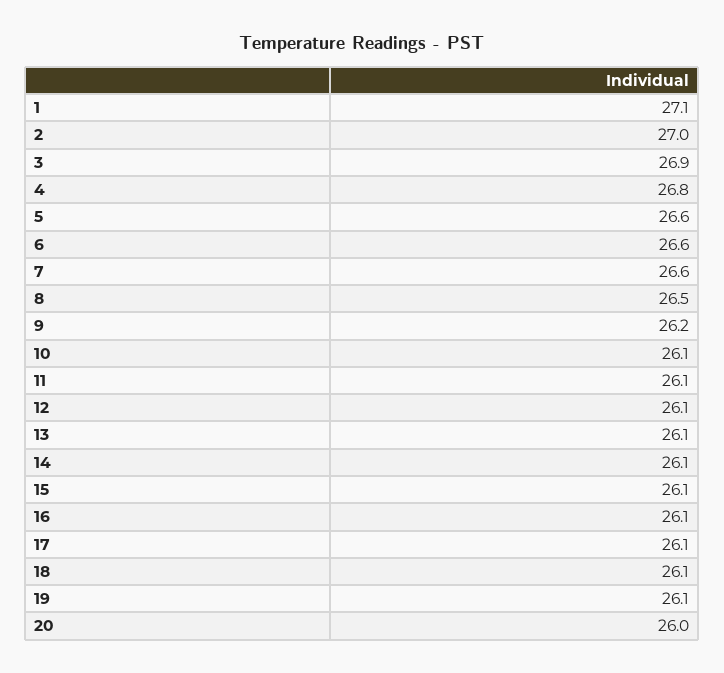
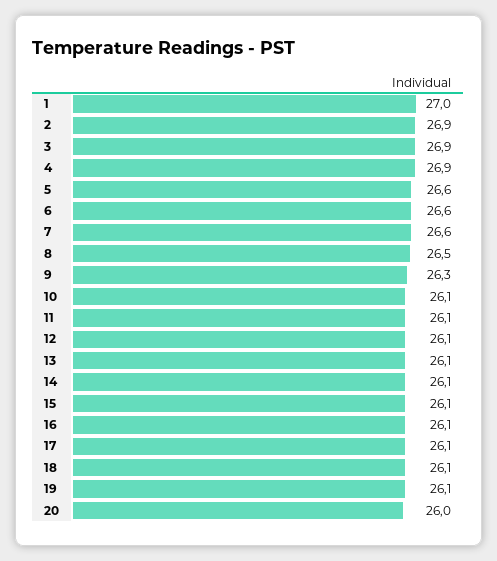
  {
-   "1": 27.1,
+   "1": 27,
-   "2": 27,
+   "2": 26.9,
    "3": 26.9,
-   "4": 26.8,
+   "4": 26.9,
    "5": 26.6,
    "6": 26.6,
    "7": 26.6,
    "8": 26.5,
-   "9": 26.2,
+   "9": 26.3,
    "10": 26.1,
    "11": 26.1,
    "12": 26.1,
    "13": 26.1,
    "14": 26.1,
    "15": 26.1,
    "16": 26.1,
    "17": 26.1,
    "18": 26.1,
    "19": 26.1,
    "20": 26
  }

